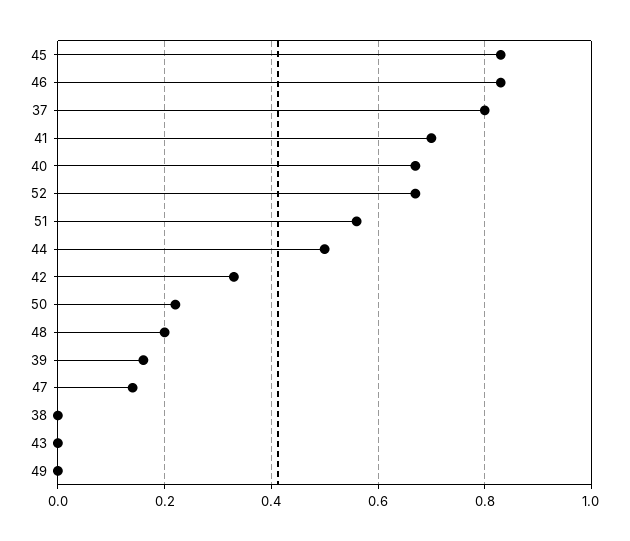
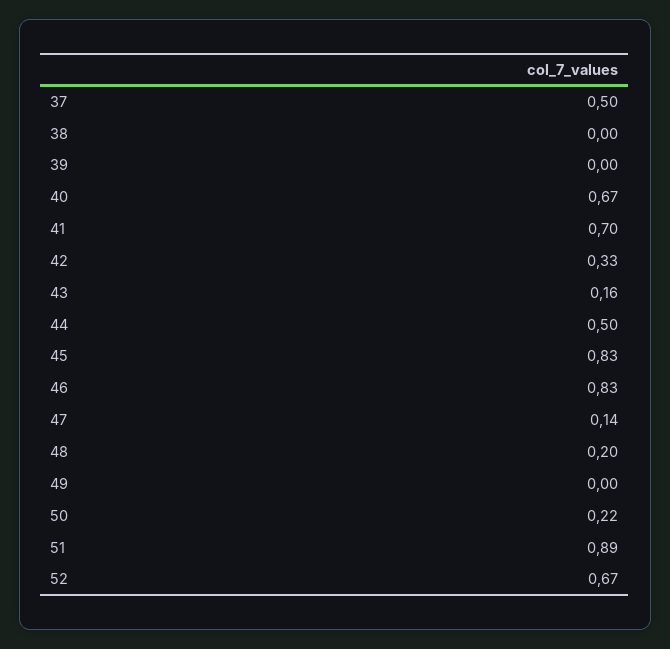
  {
    "45": 0.83,
    "46": 0.83,
-   "37": 0.8,
+   "37": 0.5,
    "41": 0.7,
    "40": 0.67,
    "52": 0.67,
-   "51": 0.55,
+   "51": 0.89,
    "44": 0.5,
    "42": 0.33,
    "50": 0.22,
    "48": 0.2,
-   "39": 0.15,
+   "39": 0,
    "47": 0.14,
    "38": 0,
-   "43": 0,
+   "43": 0.16,
    "49": 0
  }

